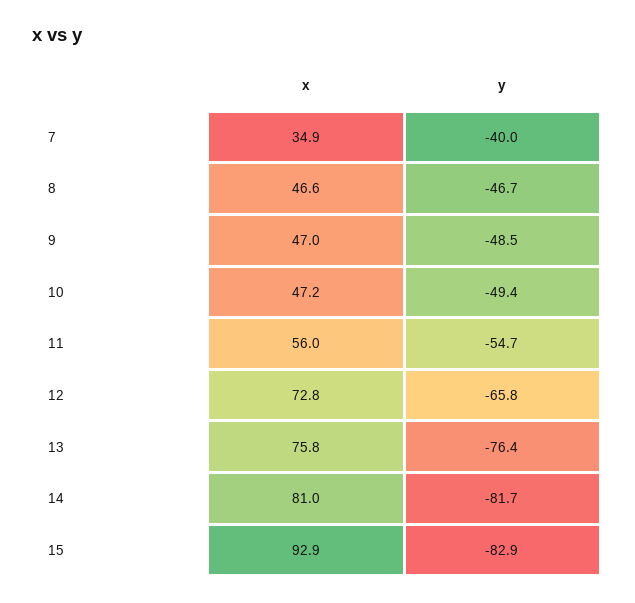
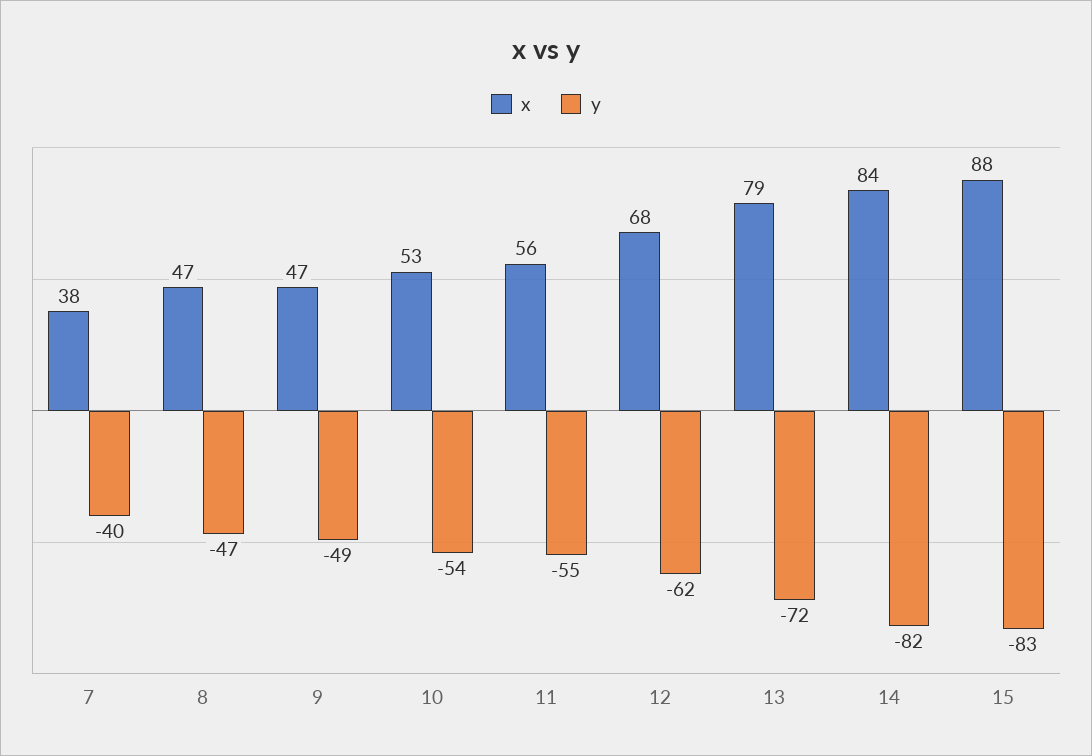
  {
    "x": {
-     "7": 34.9,
+     "7": 38,
      "8": 46.6,
      "9": 47,
-     "10": 47.2,
+     "10": 53,
      "11": 56,
-     "12": 72.8,
+     "12": 68,
-     "13": 75.8,
+     "13": 79,
-     "14": 81,
+     "14": 84,
-     "15": 92.9
+     "15": 88
    },
    "y": {
      "7": -40,
      "8": -46.7,
      "9": -48.5,
-     "10": -49.4,
+     "10": -54,
      "11": -54.7,
-     "12": -65.8,
+     "12": -62,
-     "13": -76.4,
+     "13": -72,
      "14": -81.7,
      "15": -82.9
    }
  }

